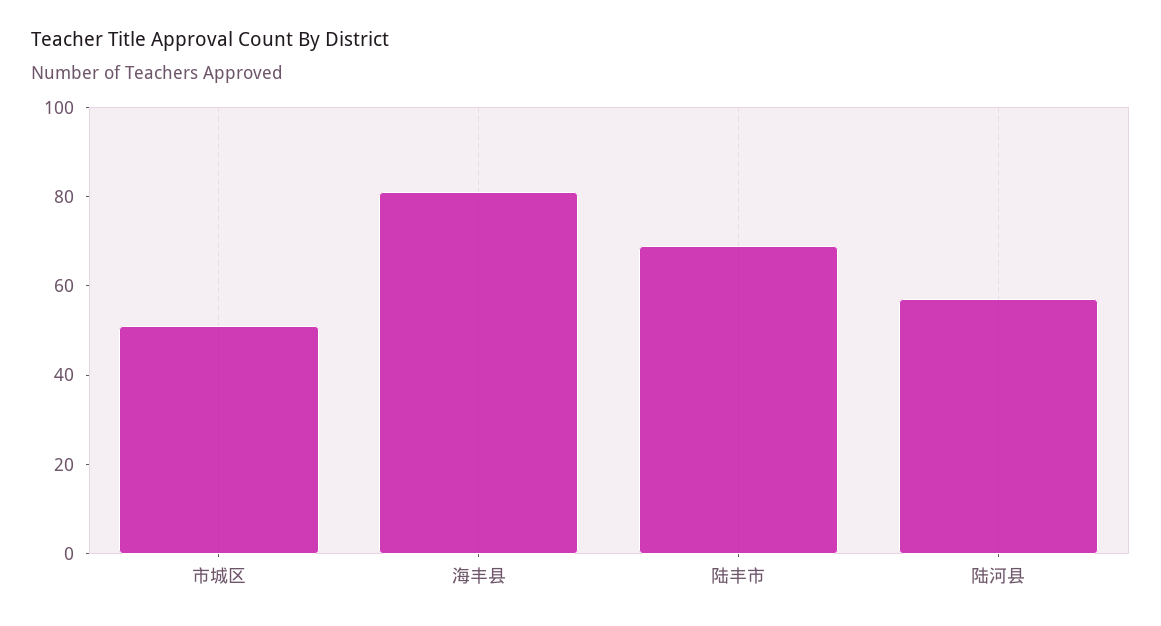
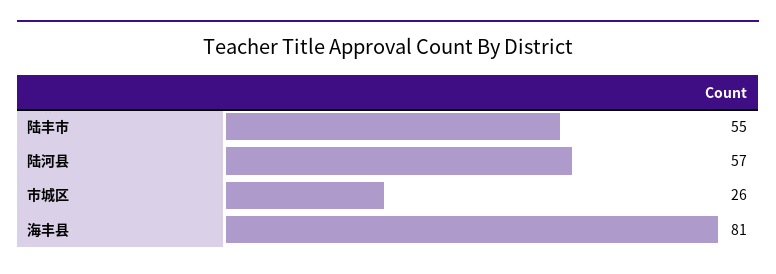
  {
-   "市城区": 50,
+   "市城区": 26,
    "海丰县": 81,
-   "陆丰市": 70,
+   "陆丰市": 55,
    "陆河县": 57
  }

